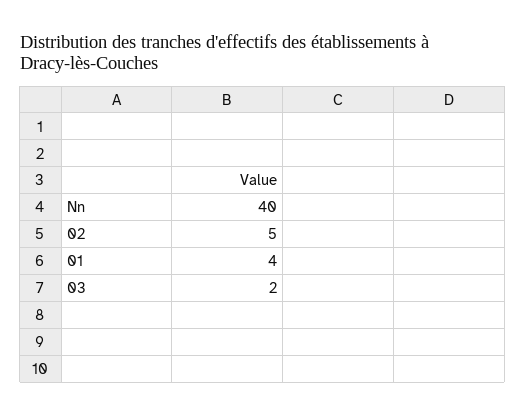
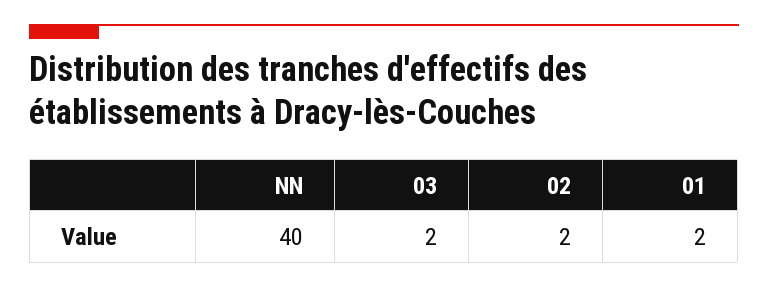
  {
    "Nn": 40,
-   "02": 5,
+   "02": 2,
-   "01": 4,
+   "01": 2,
    "03": 2
  }

